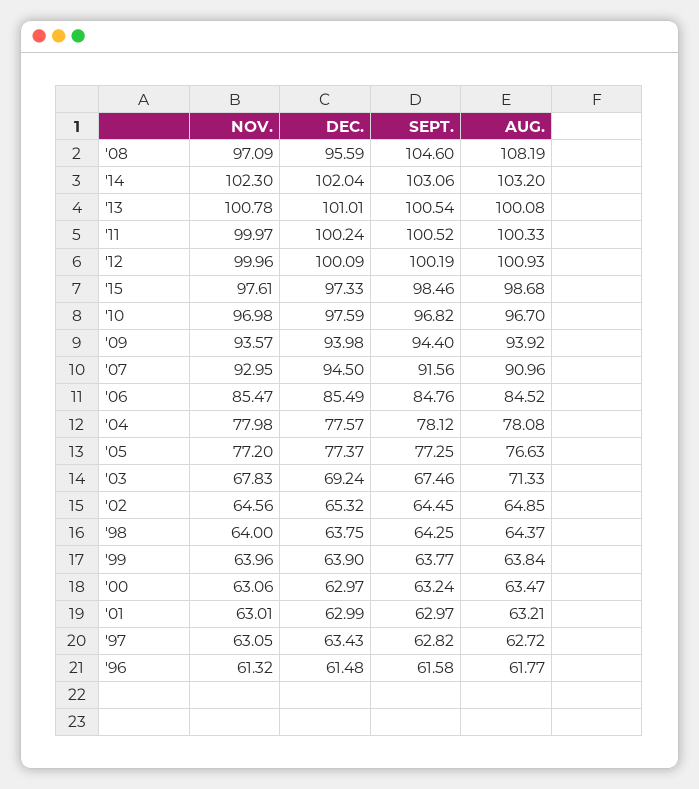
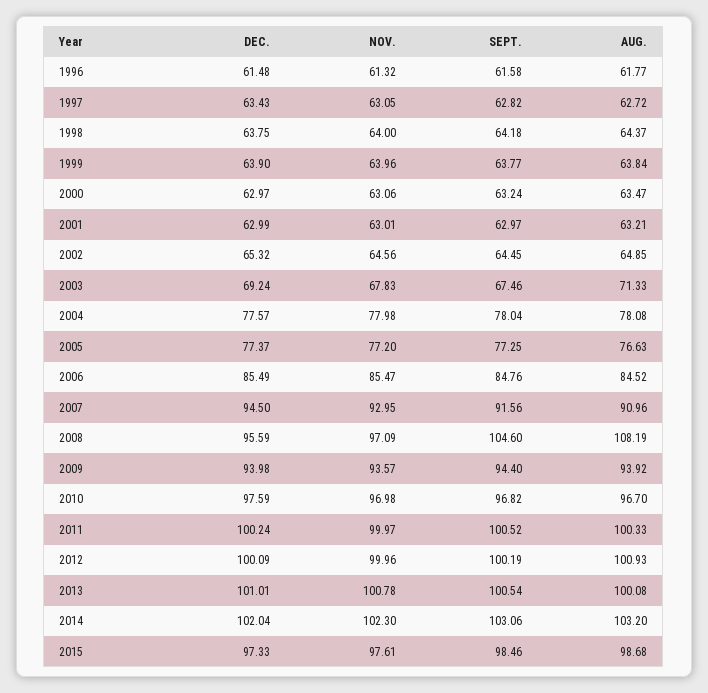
  {
    "NOV.": {
      "'08": 97.09,
      "'14": 102.3,
      "'13": 100.78,
      "'11": 99.97,
      "'12": 99.96,
      "'15": 97.61,
      "'10": 96.98,
      "'09": 93.57,
      "'07": 92.95,
      "'06": 85.47,
      "'04": 77.98,
      "'05": 77.2,
      "'03": 67.83,
      "'02": 64.56,
      "'98": 64,
      "'99": 63.96,
      "'00": 63.06,
      "'01": 63.01,
      "'97": 63.05,
      "'96": 61.32
    },
    "DEC.": {
      "'08": 95.59,
      "'14": 102.04,
      "'13": 101.01,
      "'11": 100.24,
      "'12": 100.09,
      "'15": 97.33,
      "'10": 97.59,
      "'09": 93.98,
      "'07": 94.5,
      "'06": 85.49,
      "'04": 77.57,
      "'05": 77.37,
      "'03": 69.24,
      "'02": 65.32,
      "'98": 63.75,
      "'99": 63.9,
      "'00": 62.97,
      "'01": 62.99,
      "'97": 63.43,
      "'96": 61.48
    },
    "SEPT.": {
      "'08": 104.6,
      "'14": 103.06,
      "'13": 100.54,
      "'11": 100.52,
      "'12": 100.19,
      "'15": 98.46,
      "'10": 96.82,
      "'09": 94.4,
      "'07": 91.56,
      "'06": 84.76,
-     "'04": 78.12,
+     "'04": 78.04,
      "'05": 77.25,
      "'03": 67.46,
      "'02": 64.45,
-     "'98": 64.25,
+     "'98": 64.18,
      "'99": 63.77,
      "'00": 63.24,
      "'01": 62.97,
      "'97": 62.82,
      "'96": 61.58
    },
    "AUG.": {
      "'08": 108.19,
      "'14": 103.2,
      "'13": 100.08,
      "'11": 100.33,
      "'12": 100.93,
      "'15": 98.68,
      "'10": 96.7,
      "'09": 93.92,
      "'07": 90.96,
      "'06": 84.52,
      "'04": 78.08,
      "'05": 76.63,
      "'03": 71.33,
      "'02": 64.85,
      "'98": 64.37,
      "'99": 63.84,
      "'00": 63.47,
      "'01": 63.21,
      "'97": 62.72,
      "'96": 61.77
    }
  }

